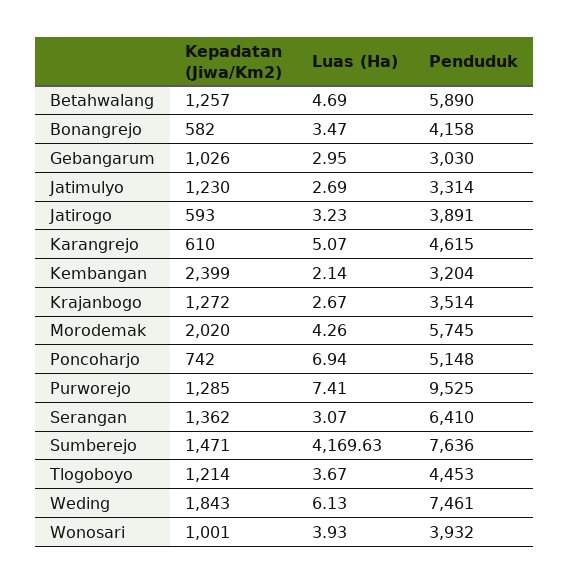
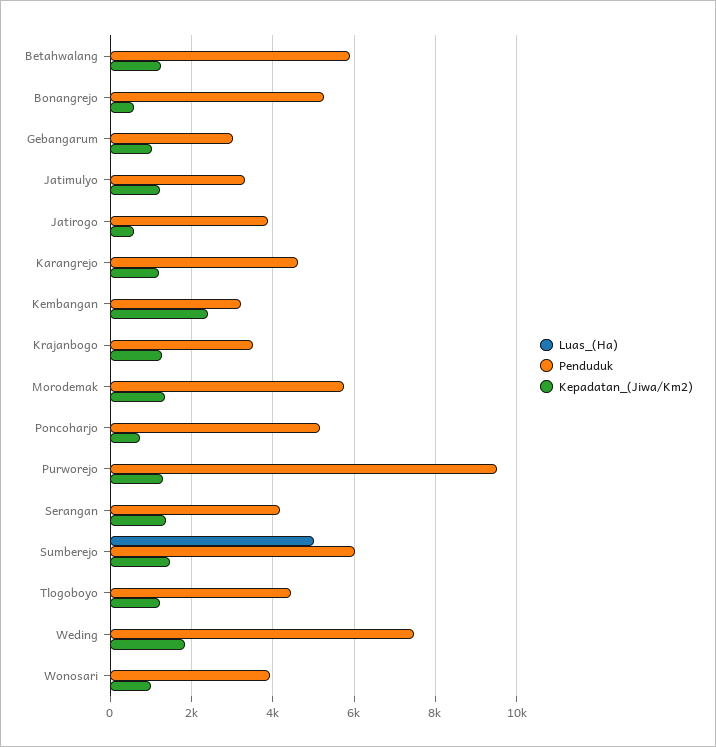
  {
    "Kepadatan (Jiwa/Km2)": {
      "Betahwalang": 1257,
      "Bonangrejo": 582,
      "Gebangarum": 1026,
      "Jatimulyo": 1230,
      "Jatirogo": 593,
-     "Karangrejo": 610,
+     "Karangrejo": 1200,
      "Kembangan": 2399,
      "Krajanbogo": 1272,
-     "Morodemak": 2020,
+     "Morodemak": 1400,
      "Poncoharjo": 742,
      "Purworejo": 1285,
      "Serangan": 1362,
      "Sumberejo": 1471,
      "Tlogoboyo": 1214,
      "Weding": 1843,
      "Wonosari": 1001
    },
    "Luas (Ha)": {
      "Betahwalang": 4.69,
      "Bonangrejo": 3.47,
      "Gebangarum": 2.95,
      "Jatimulyo": 2.69,
      "Jatirogo": 3.23,
      "Karangrejo": 5.07,
      "Kembangan": 2.14,
      "Krajanbogo": 2.67,
      "Morodemak": 4.26,
      "Poncoharjo": 6.94,
      "Purworejo": 7.41,
      "Serangan": 3.07,
-     "Sumberejo": 4169.63,
+     "Sumberejo": 5000,
      "Tlogoboyo": 3.67,
      "Weding": 6.13,
      "Wonosari": 3.93
    },
    "Penduduk": {
      "Betahwalang": 5890,
-     "Bonangrejo": 4158,
+     "Bonangrejo": 5200,
      "Gebangarum": 3030,
      "Jatimulyo": 3314,
      "Jatirogo": 3891,
      "Karangrejo": 4615,
      "Kembangan": 3204,
      "Krajanbogo": 3514,
      "Morodemak": 5745,
      "Poncoharjo": 5148,
      "Purworejo": 9525,
-     "Serangan": 6410,
+     "Serangan": 4200,
-     "Sumberejo": 7636,
+     "Sumberejo": 6000,
      "Tlogoboyo": 4453,
      "Weding": 7461,
      "Wonosari": 3932
    }
  }

